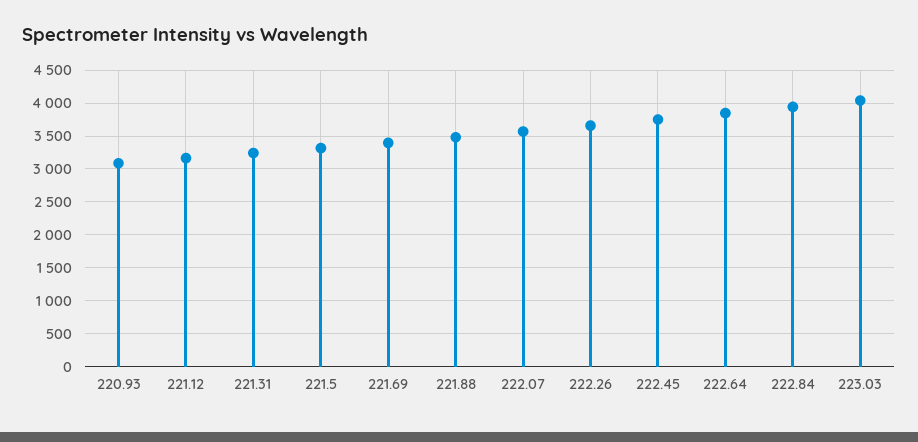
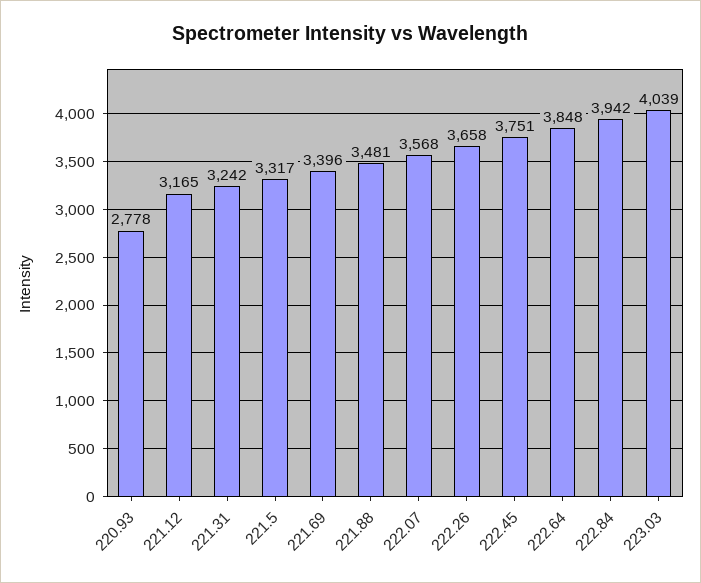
  {
-   "220.93": 3100,
+   "220.93": 2778,
    "221.12": 3165,
    "221.31": 3242,
    "221.5": 3317,
    "221.69": 3396,
    "221.88": 3481,
    "222.07": 3568,
    "222.26": 3658,
    "222.45": 3751,
    "222.64": 3848,
    "222.84": 3942,
    "223.03": 4039
  }

